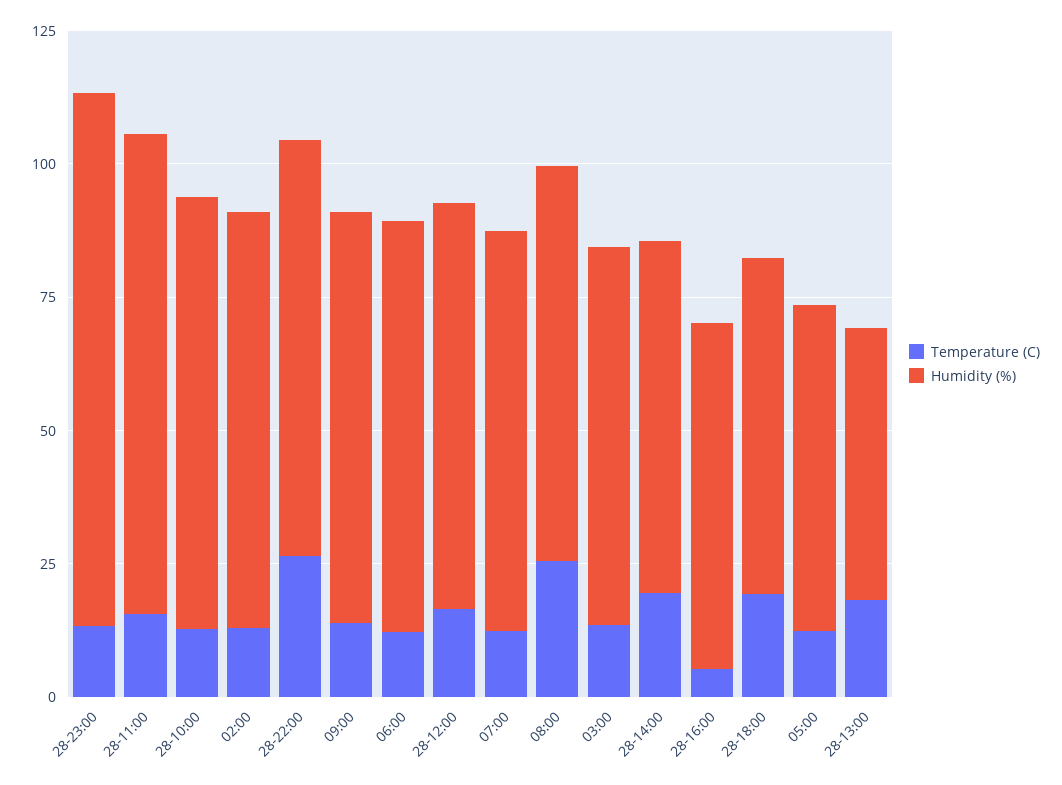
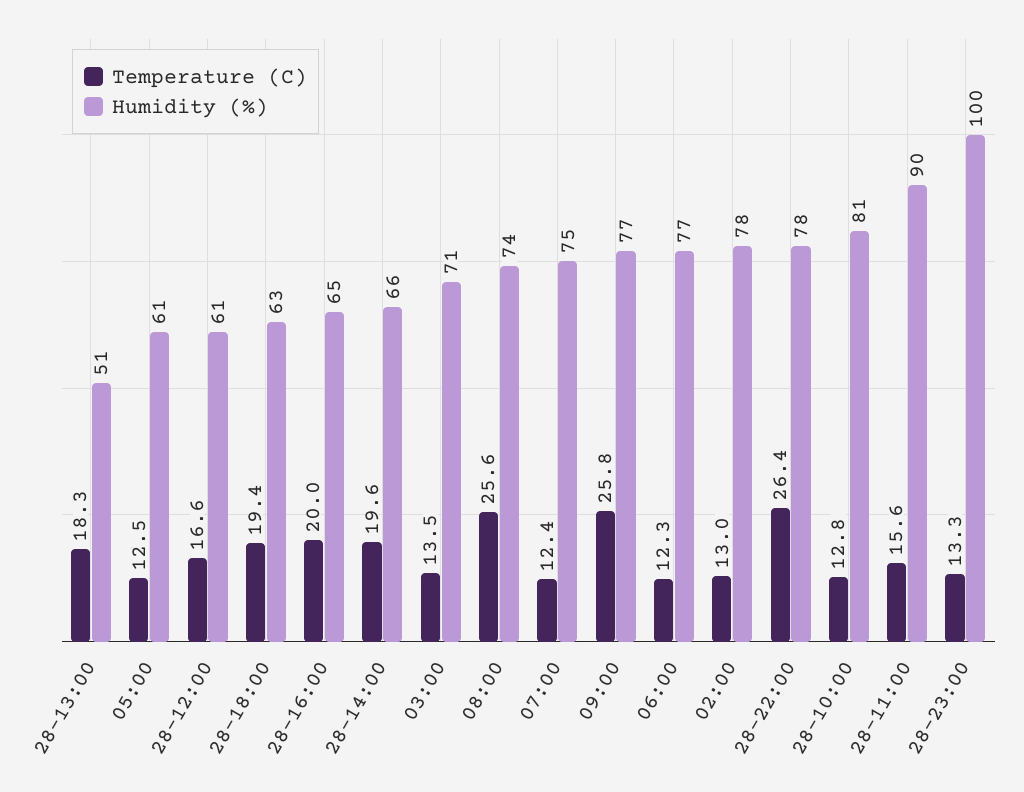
  {
    "Temperature (C)": {
      "28-23:00": 13.3,
      "28-11:00": 15.6,
      "28-10:00": 12.8,
      "02:00": 13,
      "28-22:00": 26.4,
-     "09:00": 15,
+     "09:00": 25.8,
      "06:00": 12.3,
      "28-12:00": 16.6,
      "07:00": 12.4,
      "08:00": 25.6,
      "03:00": 13.5,
      "28-14:00": 19.6,
-     "28-16:00": 5,
+     "28-16:00": 20,
      "28-18:00": 19.4,
      "05:00": 12.5,
      "28-13:00": 18.3
    },
    "Humidity (%)": {
      "28-23:00": 100,
      "28-11:00": 90,
      "28-10:00": 81,
      "02:00": 78,
      "28-22:00": 78,
      "09:00": 77,
      "06:00": 77,
-     "28-12:00": 75,
+     "28-12:00": 61,
      "07:00": 75,
      "08:00": 74,
      "03:00": 71,
      "28-14:00": 66,
      "28-16:00": 65,
      "28-18:00": 63,
      "05:00": 61,
      "28-13:00": 51
    }
  }

